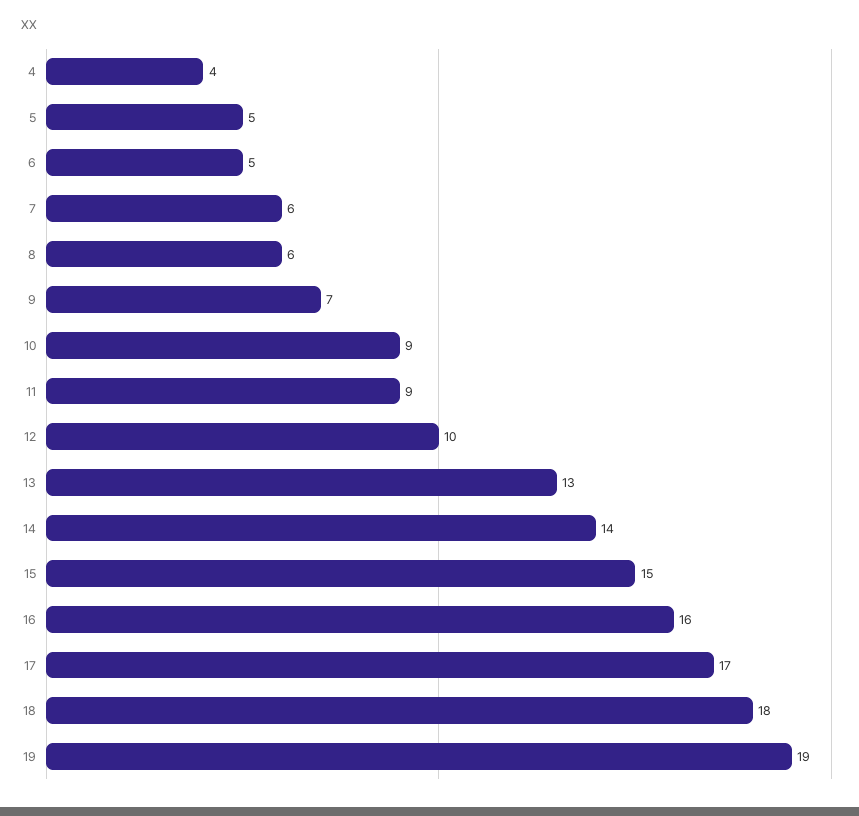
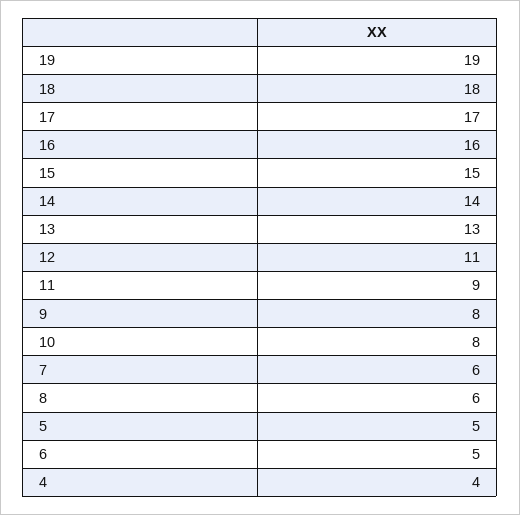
  {
    "4": 4,
    "5": 5,
    "6": 5,
    "7": 6,
    "8": 6,
-   "9": 7,
+   "9": 8,
-   "10": 9,
+   "10": 8,
    "11": 9,
-   "12": 10,
+   "12": 11,
    "13": 13,
    "14": 14,
    "15": 15,
    "16": 16,
    "17": 17,
    "18": 18,
    "19": 19
  }

